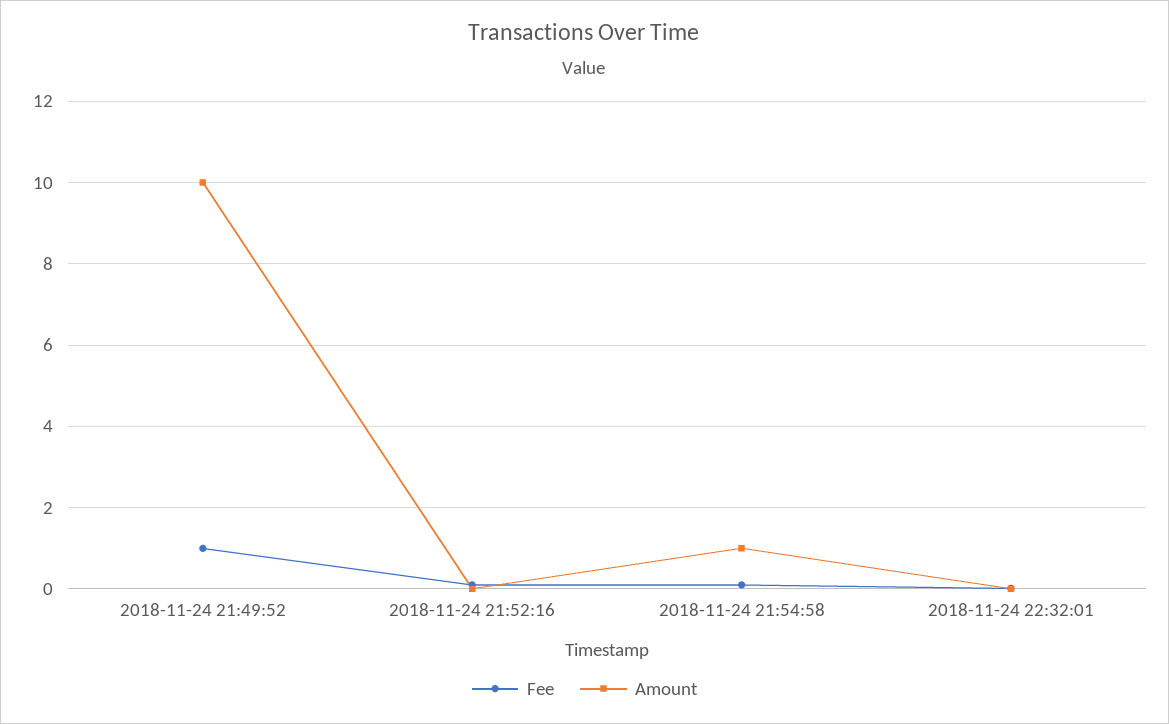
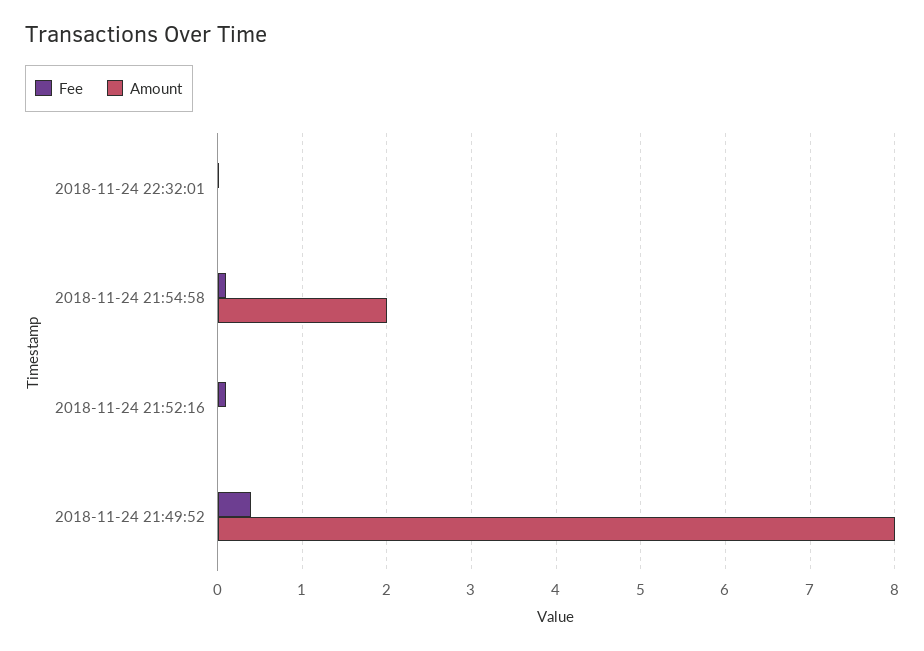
  {
    "Fee": {
-     "2018-11-24 21:49:52": 1,
+     "2018-11-24 21:49:52": 0.4,
      "2018-11-24 21:52:16": 0.1,
      "2018-11-24 21:54:58": 0.1,
      "2018-11-24 22:32:01": 0
    },
    "Amount": {
-     "2018-11-24 21:49:52": 10,
+     "2018-11-24 21:49:52": 8,
      "2018-11-24 21:52:16": 0,
-     "2018-11-24 21:54:58": 1,
+     "2018-11-24 21:54:58": 2,
      "2018-11-24 22:32:01": 0
    }
  }

